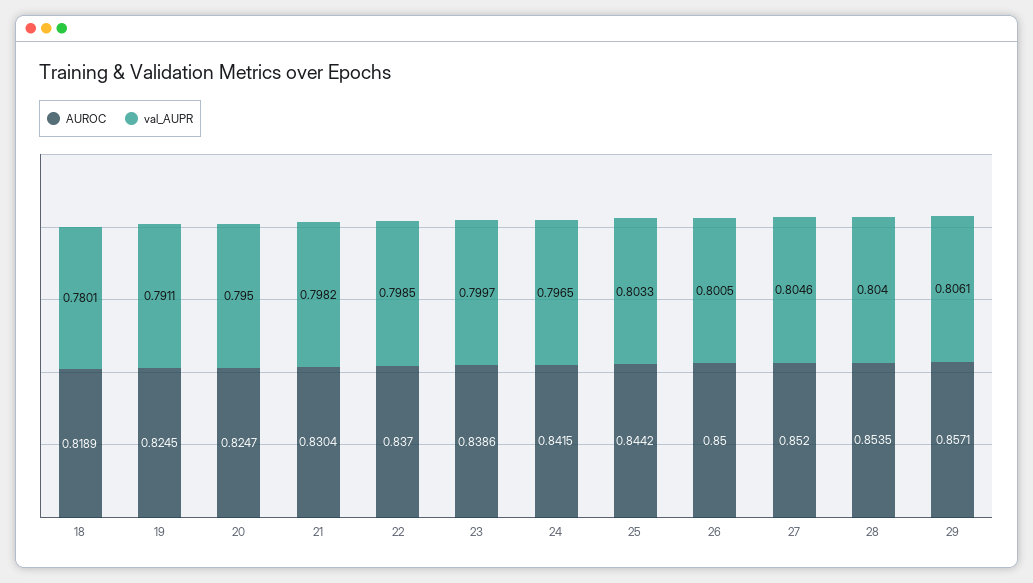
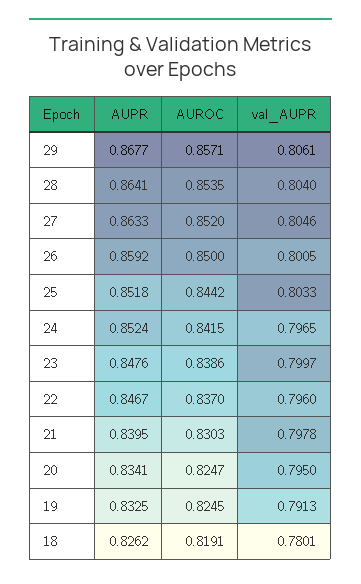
  {
    "AUROC": {
-     "18": 0.8189,
+     "18": 0.8191,
      "19": 0.8245,
      "20": 0.8247,
-     "21": 0.8304,
+     "21": 0.8303,
      "22": 0.837,
      "23": 0.8386,
      "24": 0.8415,
      "25": 0.8442,
      "26": 0.85,
      "27": 0.852,
      "28": 0.8535,
      "29": 0.8571
    },
    "val_AUPR": {
      "18": 0.7801,
-     "19": 0.7911,
+     "19": 0.7913,
      "20": 0.795,
-     "21": 0.7982,
+     "21": 0.7978,
-     "22": 0.7985,
+     "22": 0.796,
      "23": 0.7997,
      "24": 0.7965,
      "25": 0.8033,
      "26": 0.8005,
      "27": 0.8046,
      "28": 0.804,
      "29": 0.8061
-   }
+   },
+   "AUPR": {
+     "29": 0.8677,
+     "28": 0.8641,
+     "27": 0.8633,
+     "26": 0.8592,
+     "25": 0.8518,
+     "24": 0.8524,
+     "23": 0.8476,
+     "22": 0.8467,
+     "21": 0.8395,
+     "20": 0.8341,
+     "19": 0.8325,
+     "18": 0.8262
+   }
  }

